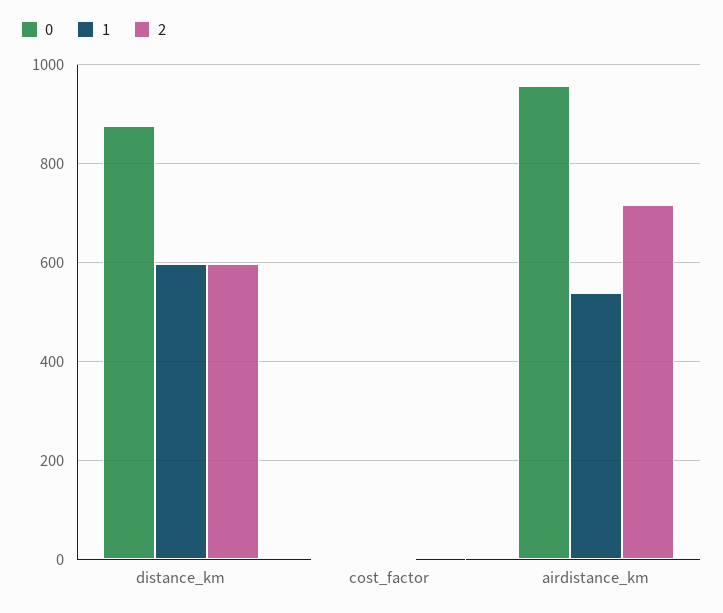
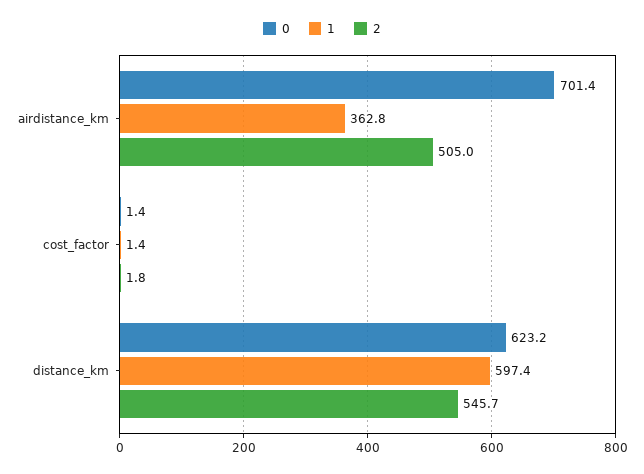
  {
    "0": {
-     "distance_km": 880,
+     "distance_km": 623.2,
      "cost_factor": 1.4,
-     "airdistance_km": 960
+     "airdistance_km": 701.4
    },
    "1": {
      "distance_km": 597.4,
      "cost_factor": 1.4,
-     "airdistance_km": 540
+     "airdistance_km": 362.8
    },
    "2": {
-     "distance_km": 600,
+     "distance_km": 545.7,
      "cost_factor": 1.8,
-     "airdistance_km": 720
+     "airdistance_km": 505
    }
  }

